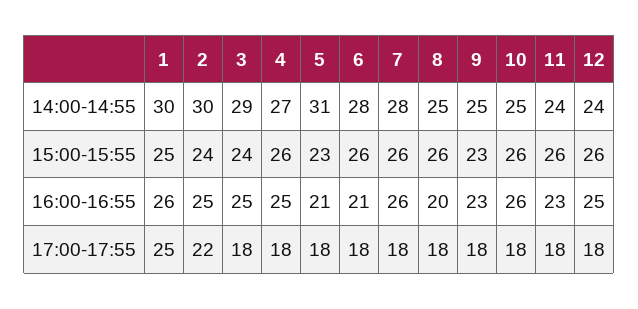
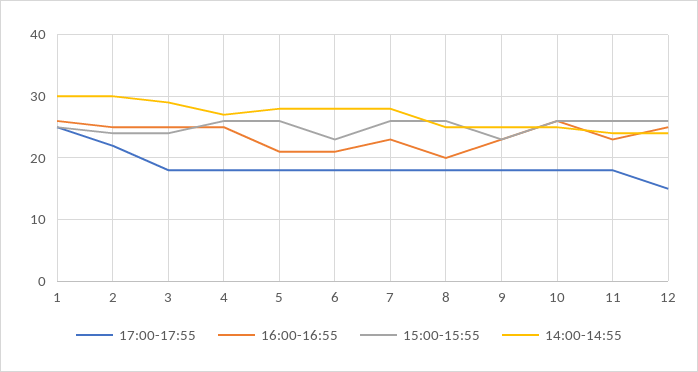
  {
    "14:00-14:55": {
      "1": 30,
      "2": 30,
      "3": 29,
      "4": 27,
-     "5": 31,
+     "5": 28,
      "6": 28,
      "7": 28,
      "8": 25,
      "9": 25,
      "10": 25,
      "11": 24,
      "12": 24
    },
    "15:00-15:55": {
      "1": 25,
      "2": 24,
      "3": 24,
      "4": 26,
-     "5": 23,
+     "5": 26,
-     "6": 26,
+     "6": 23,
      "7": 26,
      "8": 26,
      "9": 23,
      "10": 26,
      "11": 26,
      "12": 26
    },
    "16:00-16:55": {
      "1": 26,
      "2": 25,
      "3": 25,
      "4": 25,
      "5": 21,
      "6": 21,
-     "7": 26,
+     "7": 23,
      "8": 20,
      "9": 23,
      "10": 26,
      "11": 23,
      "12": 25
    },
    "17:00-17:55": {
      "1": 25,
      "2": 22,
      "3": 18,
      "4": 18,
      "5": 18,
      "6": 18,
      "7": 18,
      "8": 18,
      "9": 18,
      "10": 18,
      "11": 18,
-     "12": 18
+     "12": 15
    }
  }

